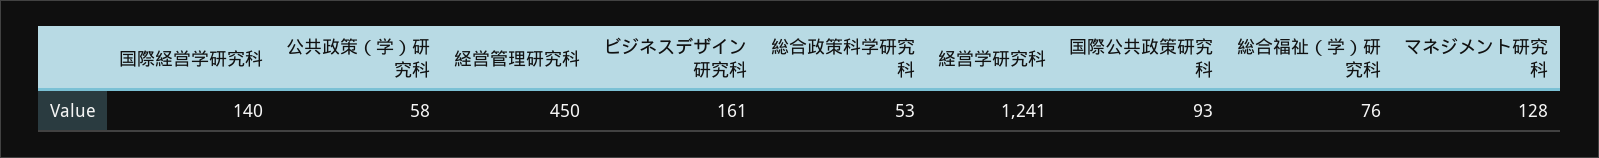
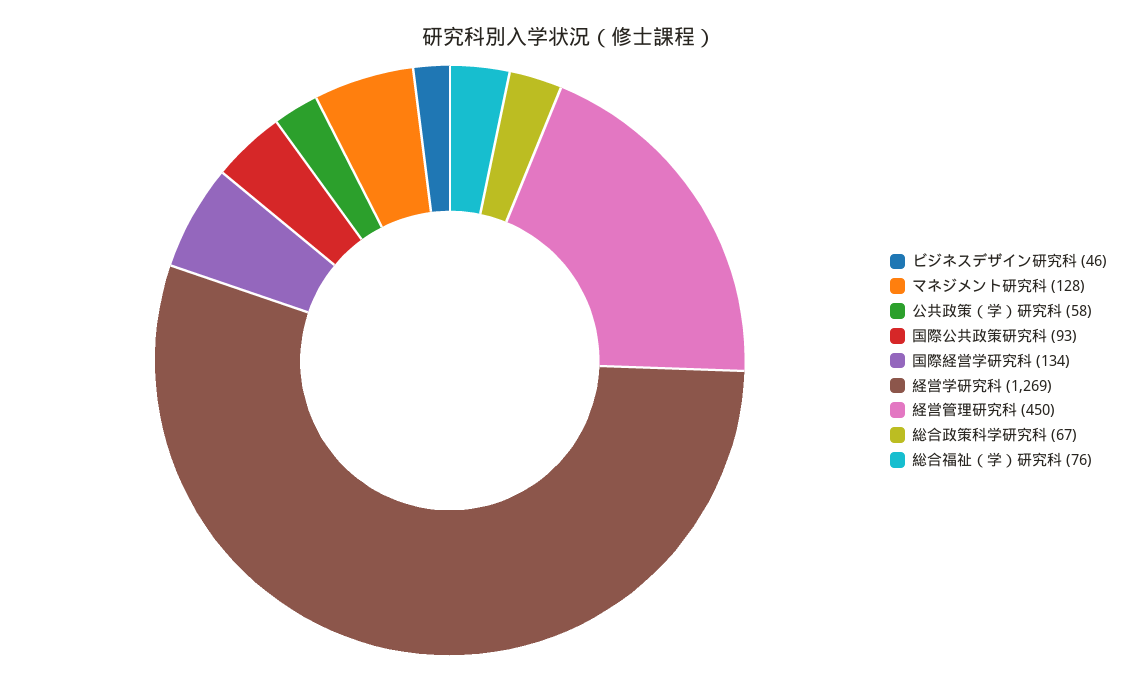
  {
-   "国際経営学研究科": 140,
+   "国際経営学研究科": 134,
    "公共政策（学）研究科": 58,
    "経営管理研究科": 450,
-   "ビジネスデザイン研究科": 161,
+   "ビジネスデザイン研究科": 46,
-   "総合政策科学研究科": 53,
+   "総合政策科学研究科": 67,
-   "経営学研究科": 1241,
+   "経営学研究科": 1269,
    "国際公共政策研究科": 93,
    "総合福祉（学）研究科": 76,
    "マネジメント研究科": 128
  }

